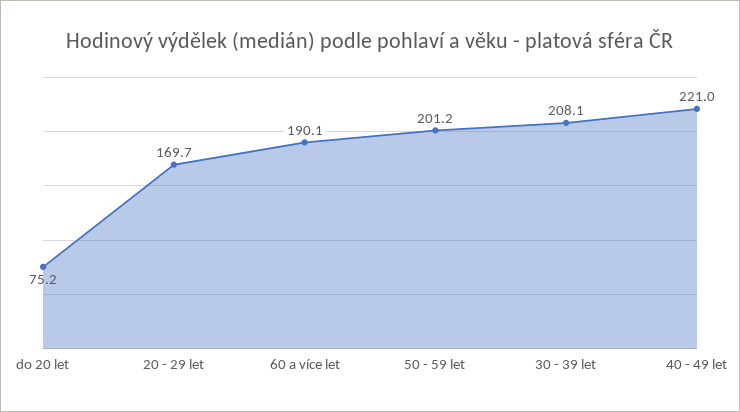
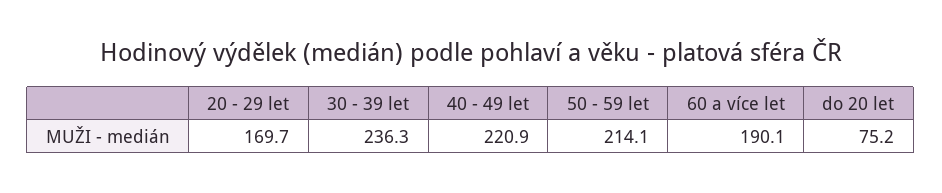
  {
    "do 20 let": 75.2,
    "20 - 29 let": 169.7,
    "60 a více let": 190.1,
-   "50 - 59 let": 201.2,
+   "50 - 59 let": 214.1,
-   "30 - 39 let": 208.1,
+   "30 - 39 let": 236.3,
-   "40 - 49 let": 221
+   "40 - 49 let": 220.9
  }

